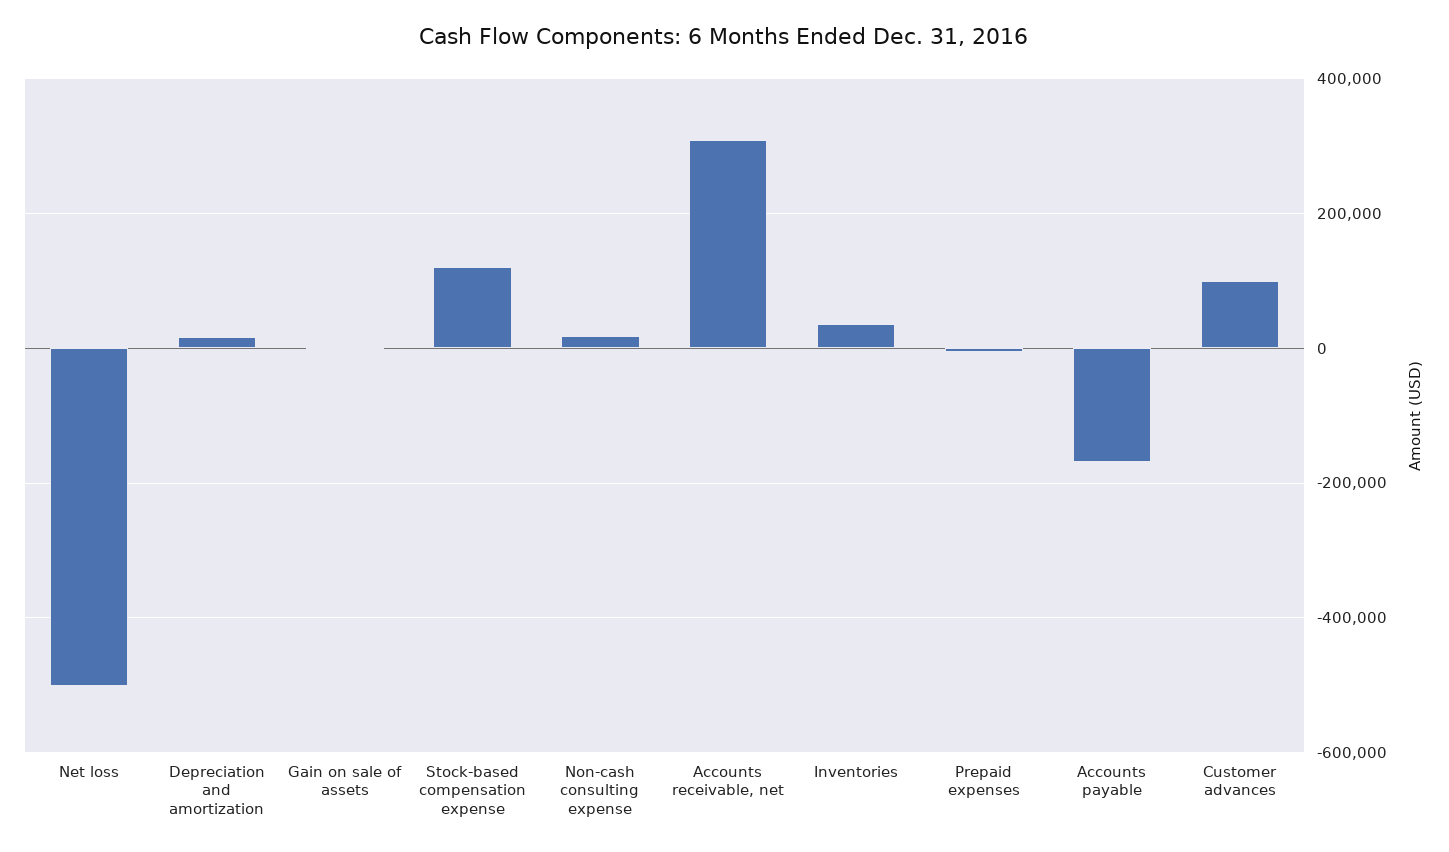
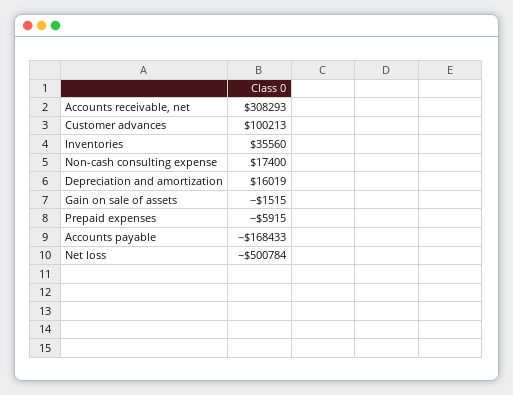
  {
    "Net loss": -500784,
    "Depreciation and amortization": 16019,
    "Gain on sale of assets": -1515,
-   "Stock-based compensation expense": 120000,
    "Non-cash consulting expense": 17400,
    "Accounts receivable, net": 308293,
    "Inventories": 35560,
    "Prepaid expenses": -5915,
    "Accounts payable": -168433,
    "Customer advances": 100213
  }

